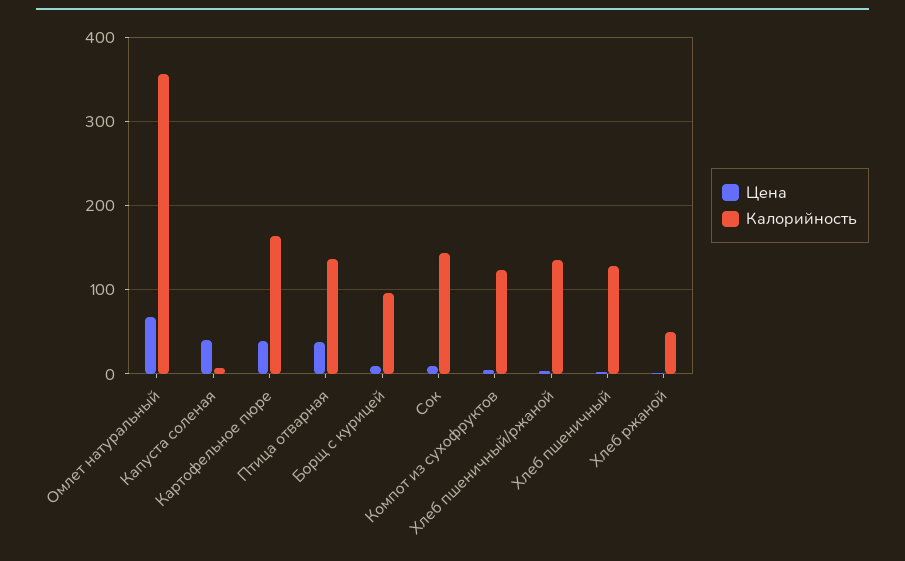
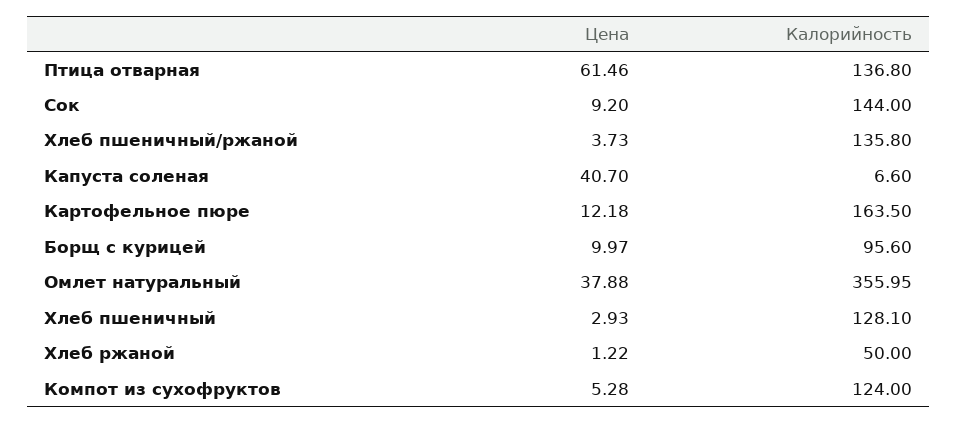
  {
    "Цена": {
-     "Омлет натуральный": 70,
+     "Омлет натуральный": 37.88,
      "Капуста соленая": 40.7,
-     "Картофельное пюре": 40,
+     "Картофельное пюре": 12.18,
-     "Птица отварная": 40,
+     "Птица отварная": 61.46,
      "Борщ с курицей": 9.97,
      "Сок": 9.2,
      "Компот из сухофруктов": 5.28,
      "Хлеб пшеничный/ржаной": 3.73,
      "Хлеб пшеничный": 2.93,
      "Хлеб ржаной": 1.22
    },
    "Калорийность": {
      "Омлет натуральный": 355.95,
      "Капуста соленая": 6.6,
      "Картофельное пюре": 163.5,
      "Птица отварная": 136.8,
      "Борщ с курицей": 95.6,
      "Сок": 144,
      "Компот из сухофруктов": 124,
      "Хлеб пшеничный/ржаной": 135.8,
      "Хлеб пшеничный": 128.1,
      "Хлеб ржаной": 50
    }
  }

